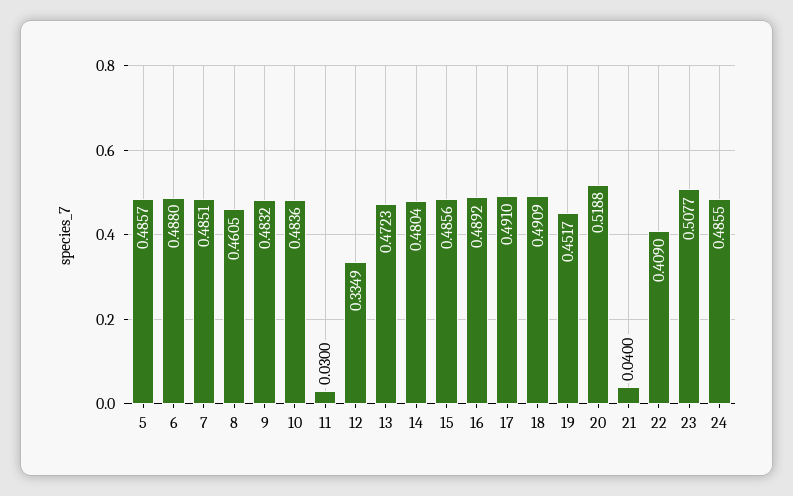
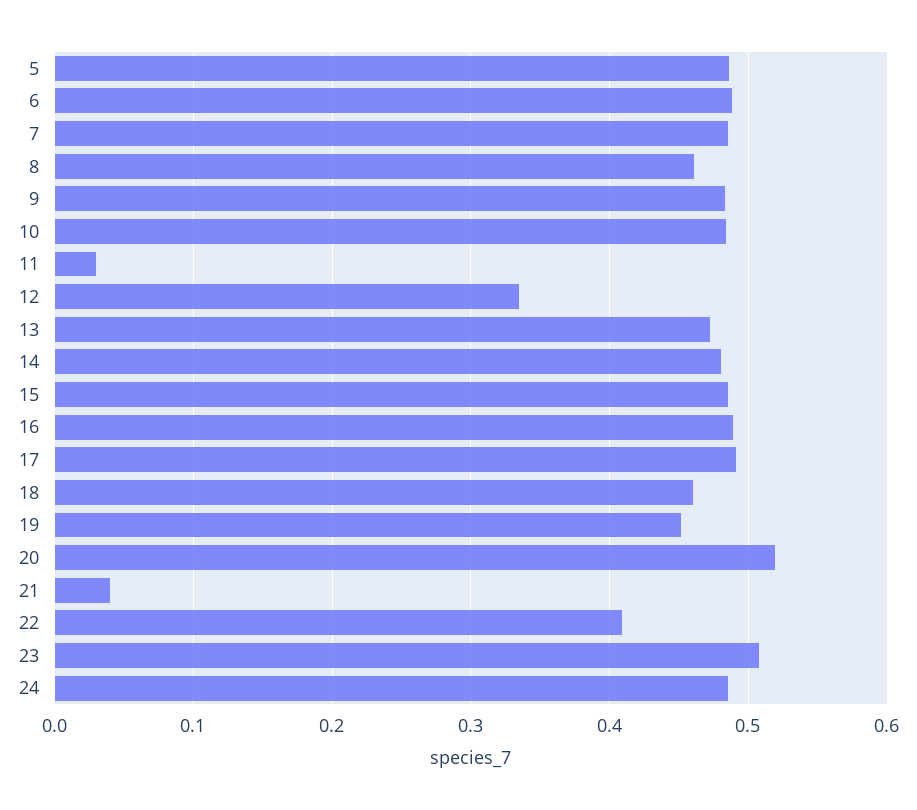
  {
    "5": 0.4857,
    "6": 0.488,
    "7": 0.4851,
    "8": 0.4605,
    "9": 0.4832,
    "10": 0.4836,
    "11": 0.03,
    "12": 0.3349,
    "13": 0.4723,
    "14": 0.4804,
    "15": 0.4856,
    "16": 0.4892,
    "17": 0.491,
-   "18": 0.4909,
+   "18": 0.46,
    "19": 0.4517,
    "20": 0.5188,
    "21": 0.04,
    "22": 0.409,
    "23": 0.5077,
    "24": 0.4855
  }

